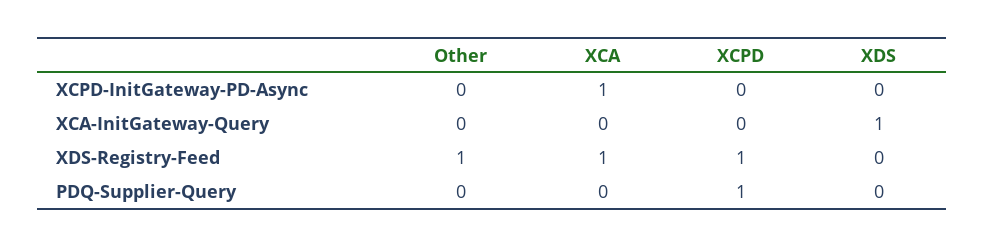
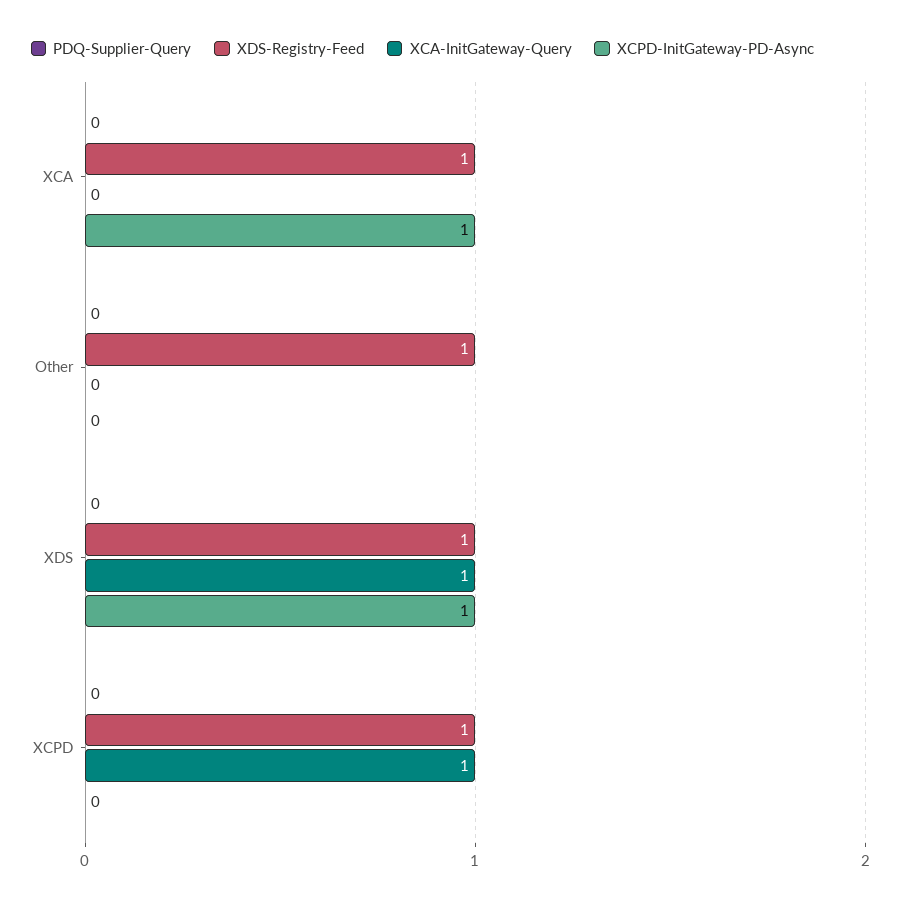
  {
    "XCPD-InitGateway-PD-Async": {
      "Other": 0,
      "XCA": 1,
      "XCPD": 0,
-     "XDS": 0
+     "XDS": 1
    },
    "XCA-InitGateway-Query": {
      "Other": 0,
      "XCA": 0,
-     "XCPD": 0,
+     "XCPD": 1,
      "XDS": 1
    },
    "XDS-Registry-Feed": {
      "Other": 1,
      "XCA": 1,
      "XCPD": 1,
-     "XDS": 0
+     "XDS": 1
    },
    "PDQ-Supplier-Query": {
      "Other": 0,
      "XCA": 0,
-     "XCPD": 1,
+     "XCPD": 0,
      "XDS": 0
    }
  }

